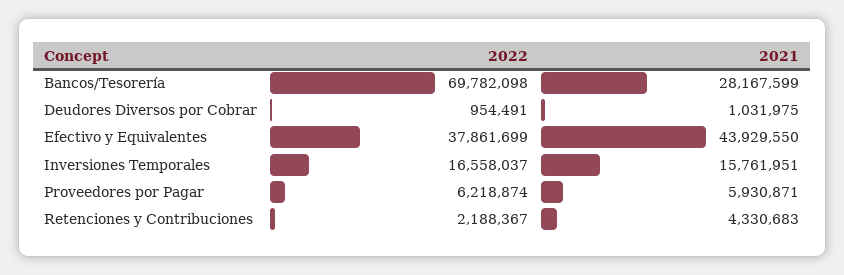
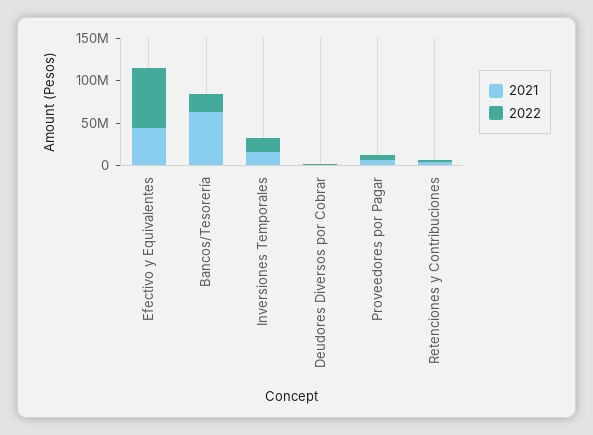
  {
    "2022": {
-     "Bancos/Tesorería": 69782098,
+     "Bancos/Tesorería": 20000000,
      "Deudores Diversos por Cobrar": 954491,
-     "Efectivo y Equivalentes": 37861699,
+     "Efectivo y Equivalentes": 70000000,
      "Inversiones Temporales": 16558037,
      "Proveedores por Pagar": 6218874,
      "Retenciones y Contribuciones": 2188367
    },
    "2021": {
-     "Bancos/Tesorería": 28167599,
+     "Bancos/Tesorería": 60000000,
      "Deudores Diversos por Cobrar": 1031975,
      "Efectivo y Equivalentes": 43929550,
      "Inversiones Temporales": 15761951,
      "Proveedores por Pagar": 5930871,
      "Retenciones y Contribuciones": 4330683
    }
  }

